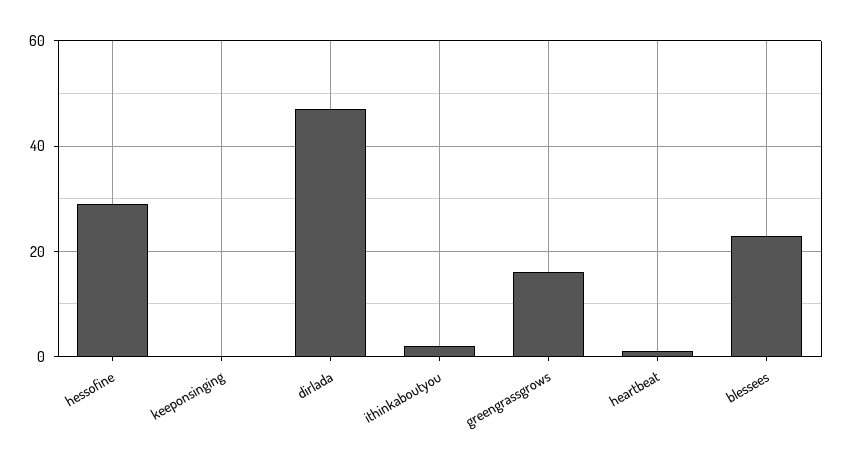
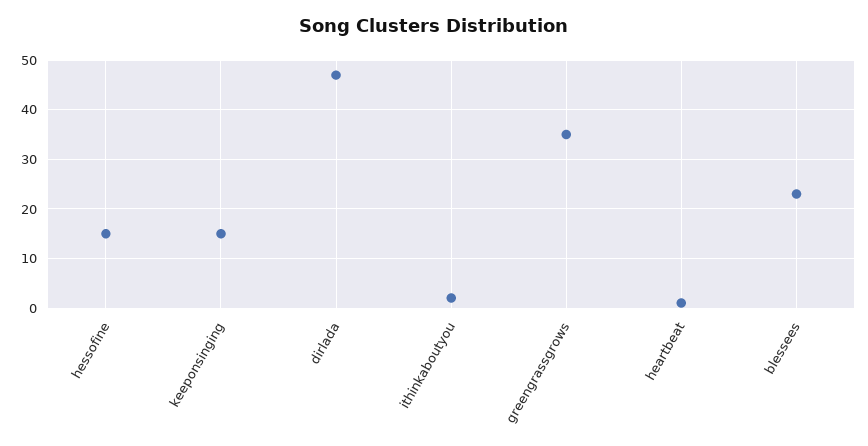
  {
-   "hessofine": 30,
+   "hessofine": 15,
-   "keeponsinging": 0,
+   "keeponsinging": 15,
    "dirlada": 45,
    "ithinkaboutyou": 0,
-   "greengrassgrows": 15,
+   "greengrassgrows": 35,
    "heartbeat": 0,
    "blessees": 25
  }

